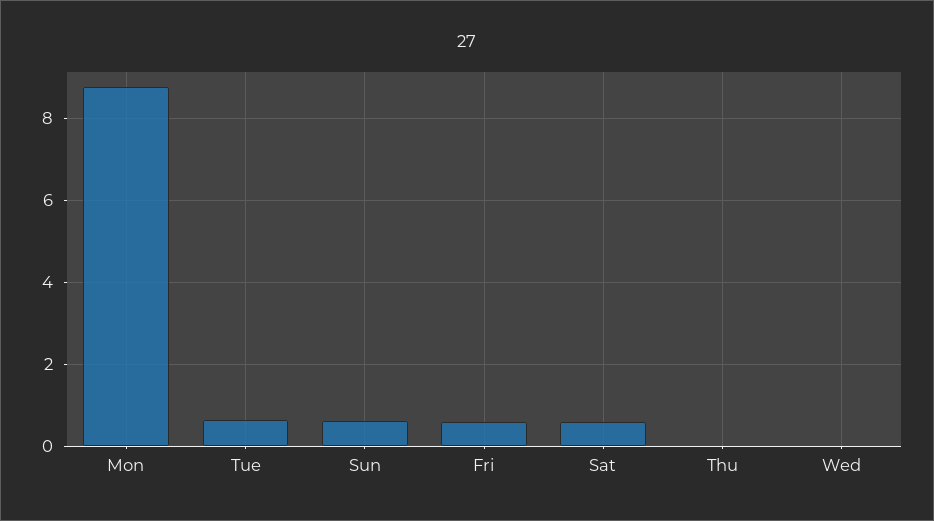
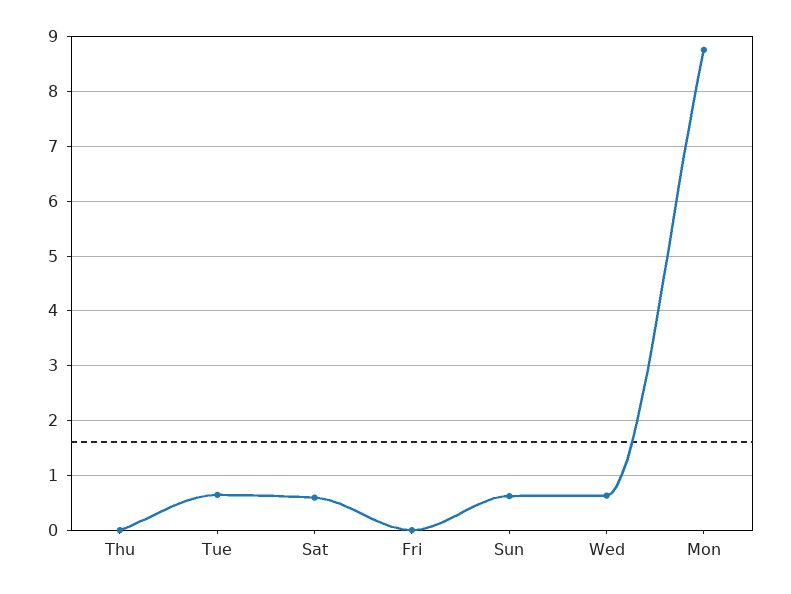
  {
    "Mon": 8.8,
    "Tue": 0.6,
    "Sun": 0.6,
-   "Fri": 0.6,
+   "Fri": 0,
    "Sat": 0.6,
    "Thu": 0,
-   "Wed": 0
+   "Wed": 0.6
  }

